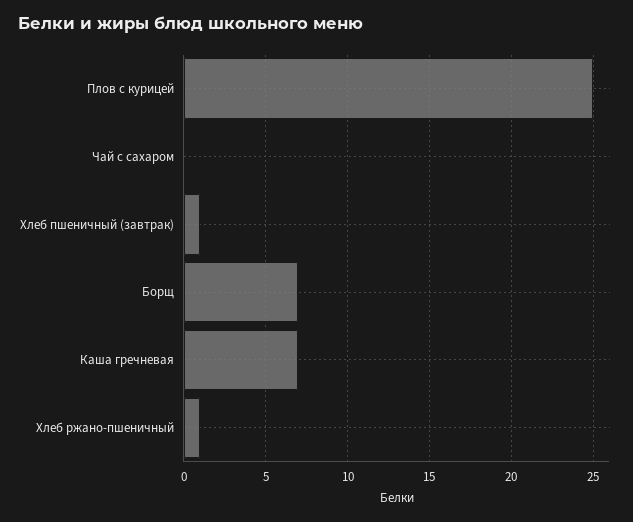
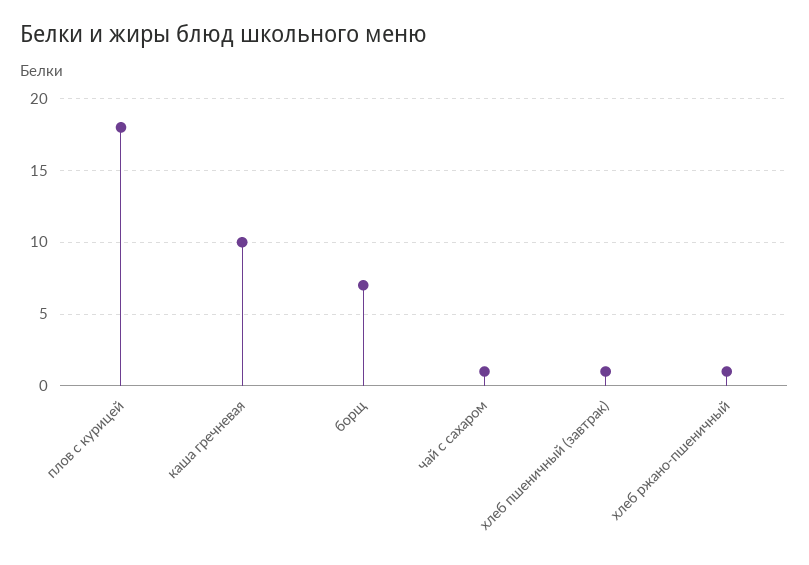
  {
-   "Плов с курицей": 25,
+   "Плов с курицей": 18,
-   "Чай с сахаром": 0,
+   "Чай с сахаром": 1,
    "Хлеб пшеничный (завтрак)": 1,
    "Борщ": 7,
-   "Каша гречневая": 7,
+   "Каша гречневая": 10,
    "Хлеб ржано-пшеничный": 1
  }

